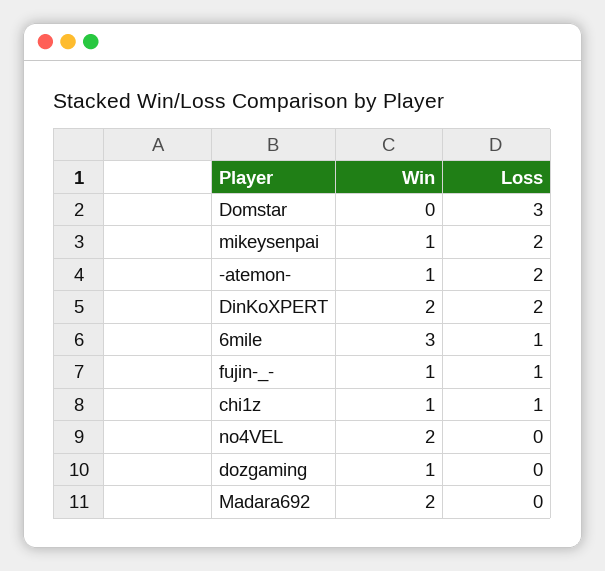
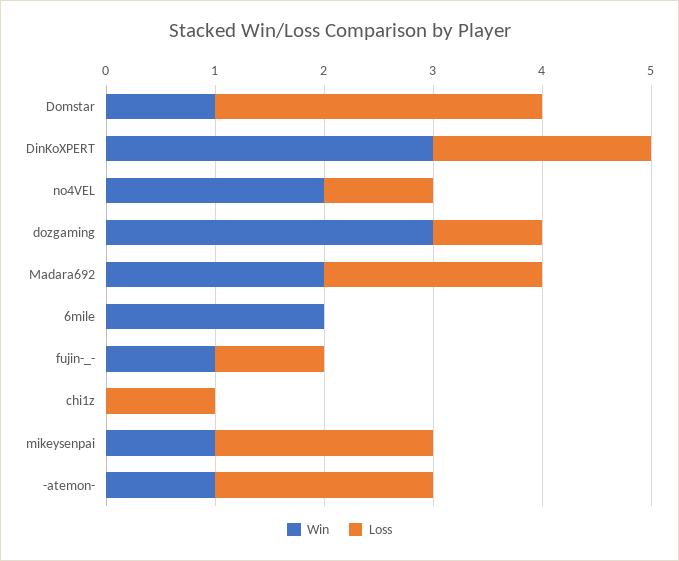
  {
    "Win": {
-     "Domstar": 0,
+     "Domstar": 1,
      "mikeysenpai": 1,
      "-atemon-": 1,
-     "DinKoXPERT": 2,
+     "DinKoXPERT": 3,
-     "6mile": 3,
+     "6mile": 2,
      "fujin-_-": 1,
-     "chi1z": 1,
+     "chi1z": 0,
      "no4VEL": 2,
-     "dozgaming": 1,
+     "dozgaming": 3,
      "Madara692": 2
    },
    "Loss": {
      "Domstar": 3,
      "mikeysenpai": 2,
      "-atemon-": 2,
      "DinKoXPERT": 2,
-     "6mile": 1,
+     "6mile": 0,
      "fujin-_-": 1,
      "chi1z": 1,
-     "no4VEL": 0,
+     "no4VEL": 1,
-     "dozgaming": 0,
+     "dozgaming": 1,
-     "Madara692": 0
+     "Madara692": 2
    }
  }

